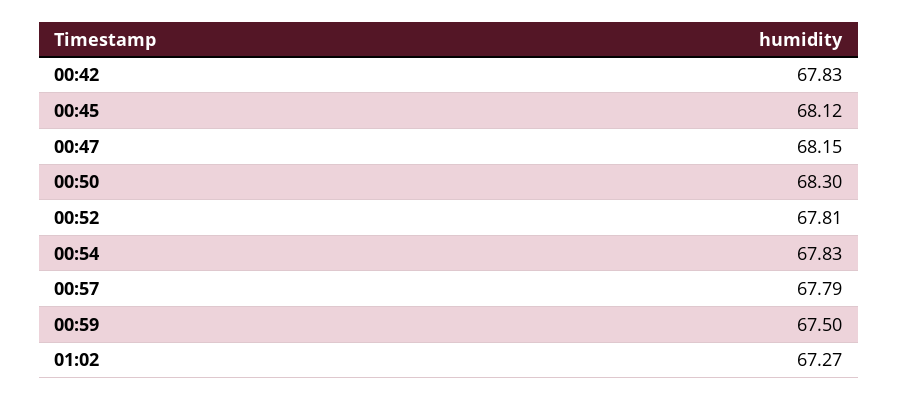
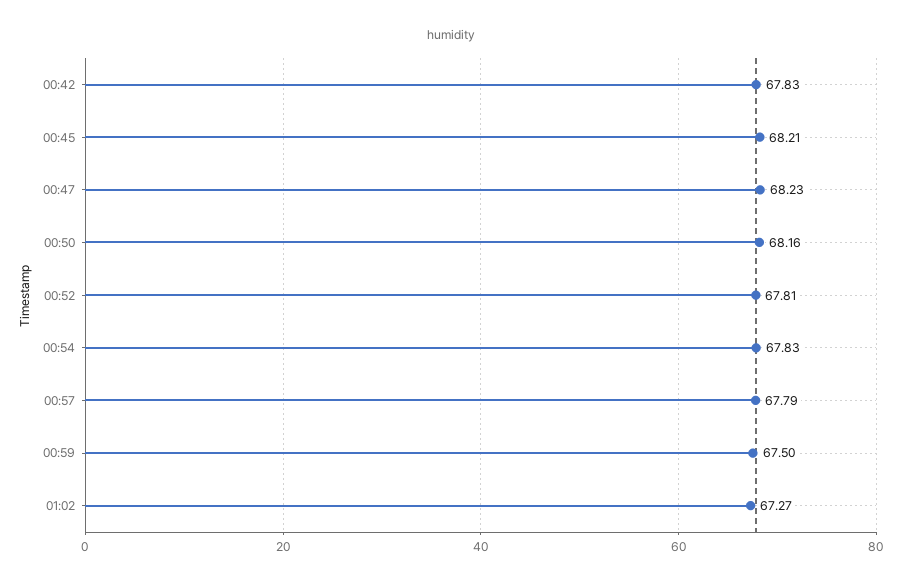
  {
    "00:42": 67.83,
-   "00:45": 68.12,
+   "00:45": 68.21,
-   "00:47": 68.15,
+   "00:47": 68.23,
-   "00:50": 68.3,
+   "00:50": 68.16,
    "00:52": 67.81,
    "00:54": 67.83,
    "00:57": 67.79,
    "00:59": 67.5,
    "01:02": 67.27
  }

